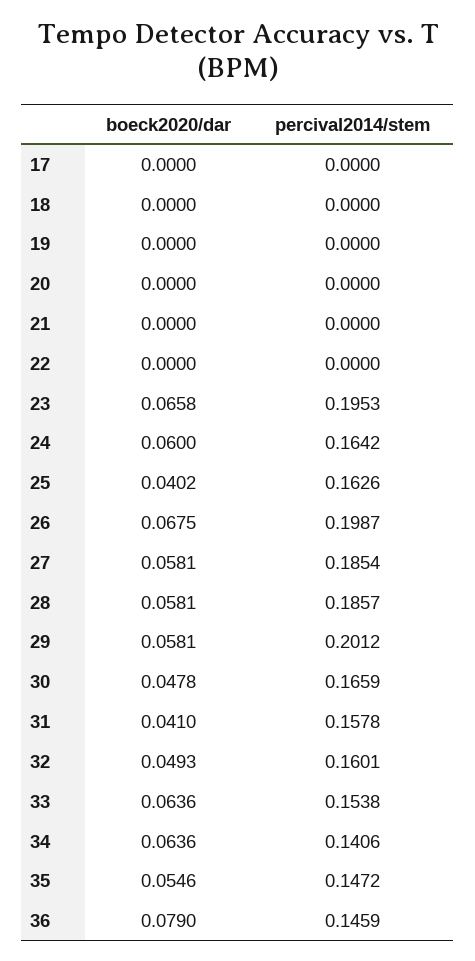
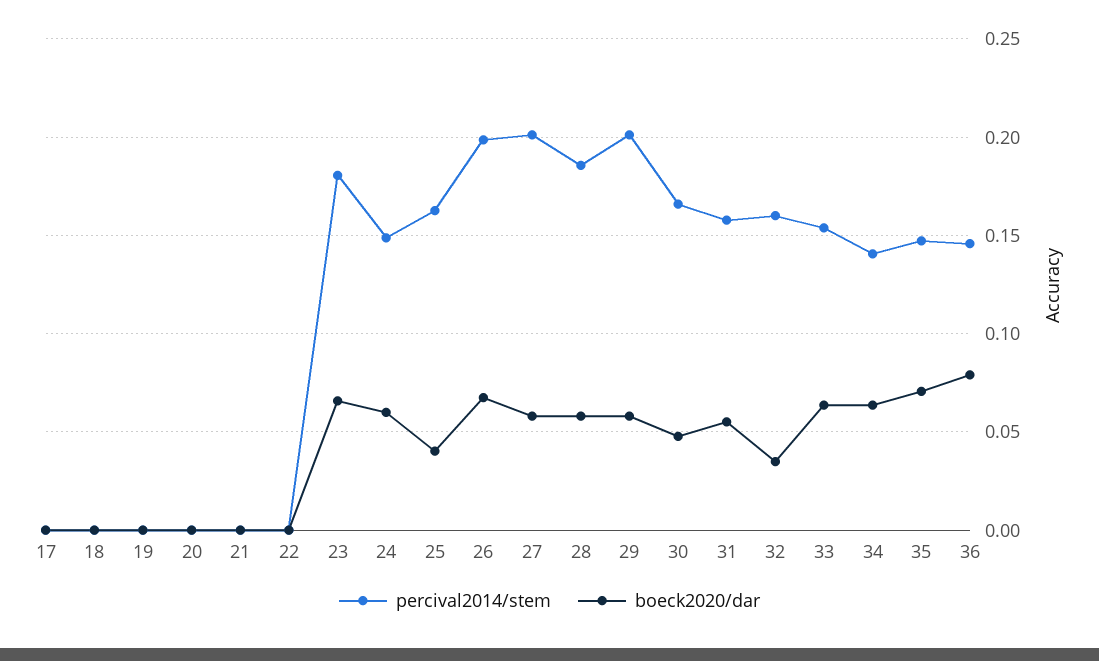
  {
    "boeck2020/dar": {
      "17": 0,
      "18": 0,
      "19": 0,
      "20": 0,
      "21": 0,
      "22": 0,
      "23": 0.0658,
      "24": 0.06,
      "25": 0.0402,
      "26": 0.0675,
      "27": 0.0581,
      "28": 0.0581,
      "29": 0.0581,
      "30": 0.0478,
-     "31": 0.041,
+     "31": 0.055,
-     "32": 0.0493,
+     "32": 0.035,
      "33": 0.0636,
      "34": 0.0636,
-     "35": 0.0546,
+     "35": 0.07,
      "36": 0.079
    },
    "percival2014/stem": {
      "17": 0,
      "18": 0,
      "19": 0,
      "20": 0,
      "21": 0,
      "22": 0,
-     "23": 0.1953,
+     "23": 0.18,
-     "24": 0.1642,
+     "24": 0.15,
      "25": 0.1626,
      "26": 0.1987,
-     "27": 0.1854,
+     "27": 0.2,
      "28": 0.1857,
      "29": 0.2012,
      "30": 0.1659,
      "31": 0.1578,
      "32": 0.1601,
      "33": 0.1538,
      "34": 0.1406,
      "35": 0.1472,
      "36": 0.1459
    }
  }

